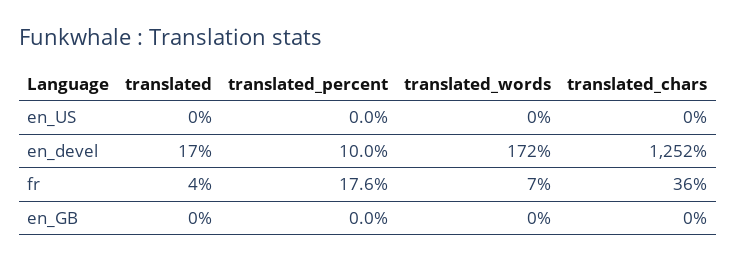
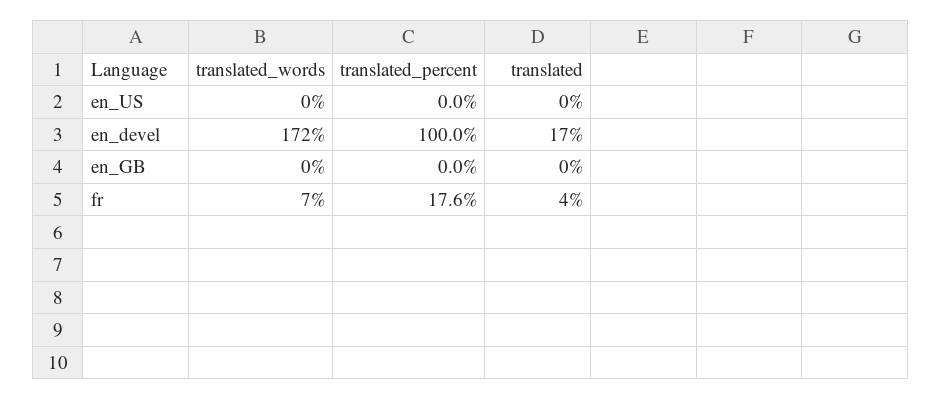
  {
    "translated": {
      "en_US": 0,
      "en_devel": 17,
      "fr": 4,
      "en_GB": 0
    },
    "translated_percent": {
      "en_US": 0,
-     "en_devel": 10,
+     "en_devel": 100,
      "fr": 17.6,
      "en_GB": 0
    },
    "translated_words": {
      "en_US": 0,
      "en_devel": 172,
      "fr": 7,
      "en_GB": 0
-   },
+   }
-   "translated_chars": {
-     "en_US": 0,
-     "en_devel": 1252,
-     "fr": 36,
-     "en_GB": 0
-   }
  }

